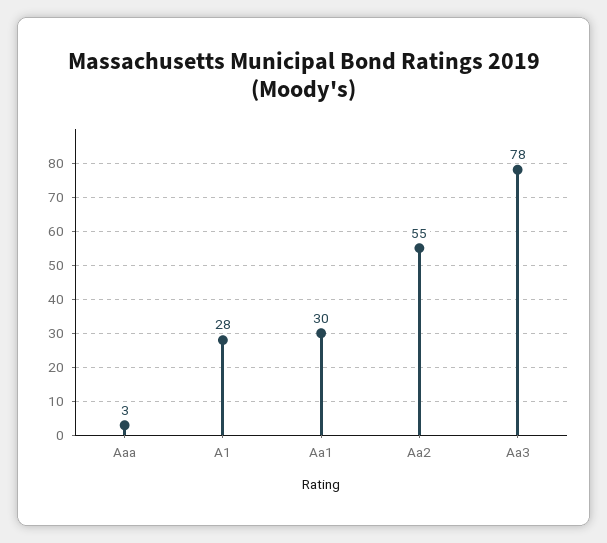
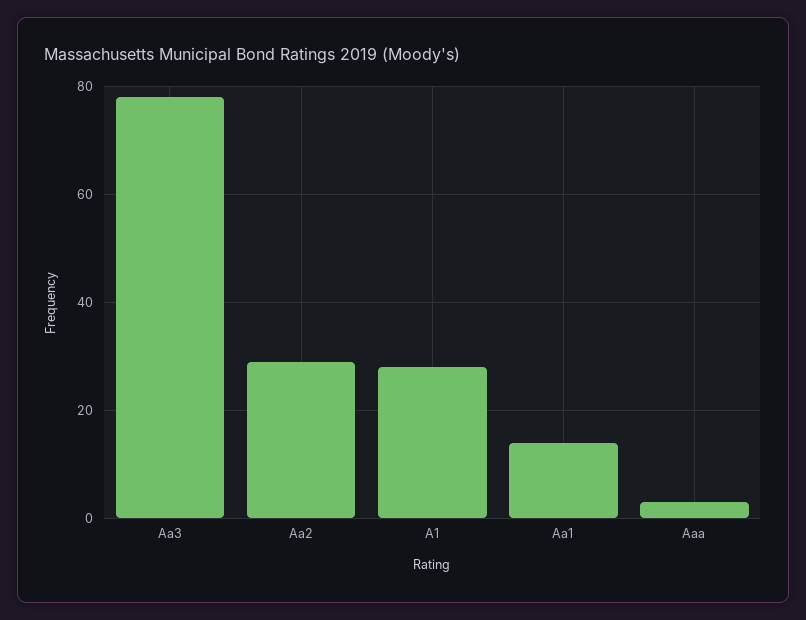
  {
    "Aaa": 3,
    "A1": 28,
-   "Aa1": 30,
+   "Aa1": 15,
-   "Aa2": 55,
+   "Aa2": 30,
    "Aa3": 78
  }

